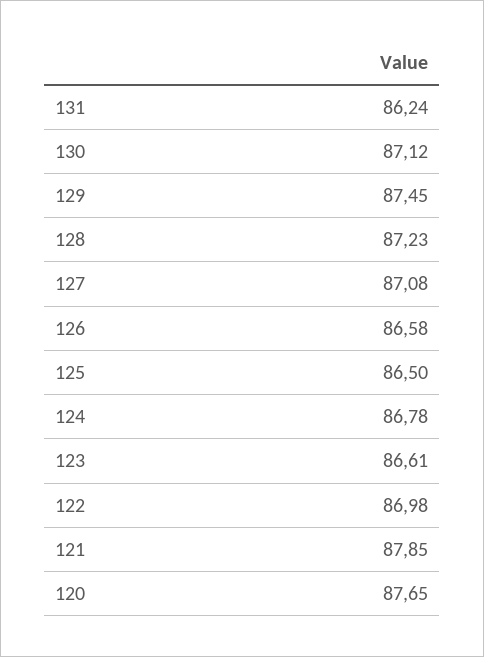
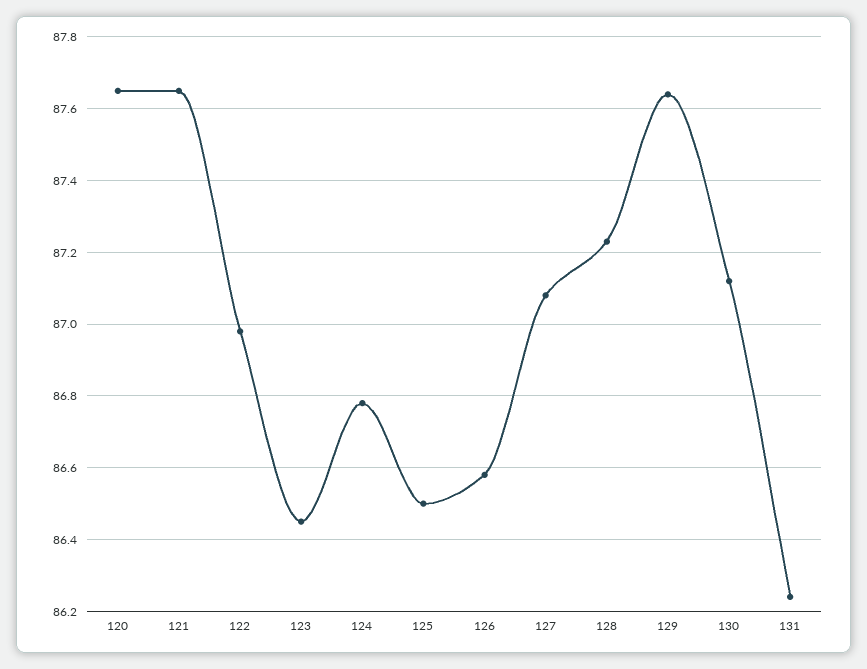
  {
    "131": 86.24,
    "130": 87.12,
-   "129": 87.45,
+   "129": 87.65,
    "128": 87.23,
    "127": 87.08,
    "126": 86.58,
    "125": 86.5,
    "124": 86.78,
-   "123": 86.61,
+   "123": 86.45,
    "122": 86.98,
-   "121": 87.85,
+   "121": 87.65,
    "120": 87.65
  }

